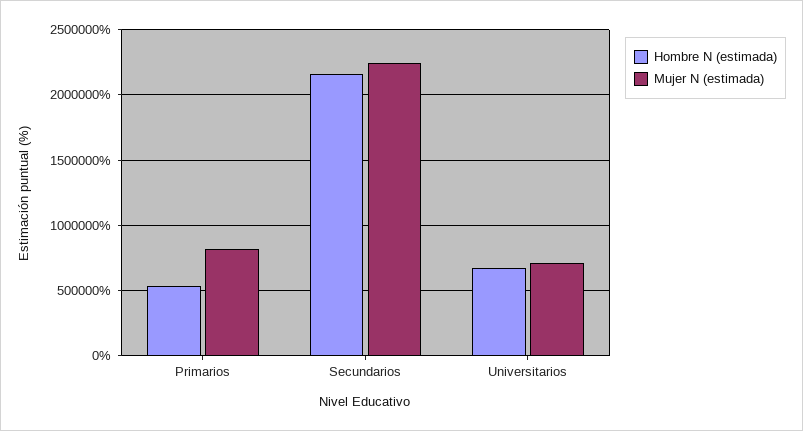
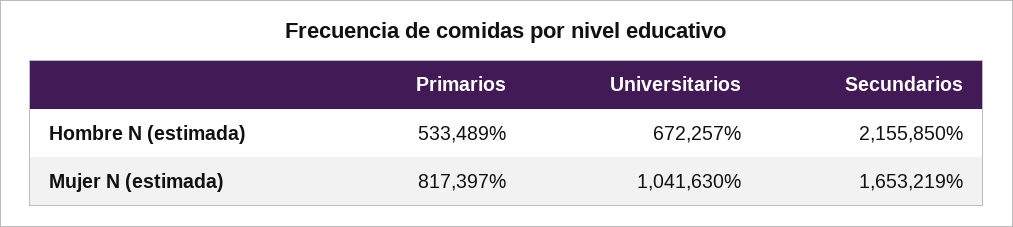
  {
    "Hombre N (estimada)": {
      "Primarios": 533489,
      "Secundarios": 2155850,
      "Universitarios": 672257
    },
    "Mujer N (estimada)": {
      "Primarios": 817397,
-     "Secundarios": 2250000,
+     "Secundarios": 1653219,
-     "Universitarios": 700000
+     "Universitarios": 1041630
    }
  }

